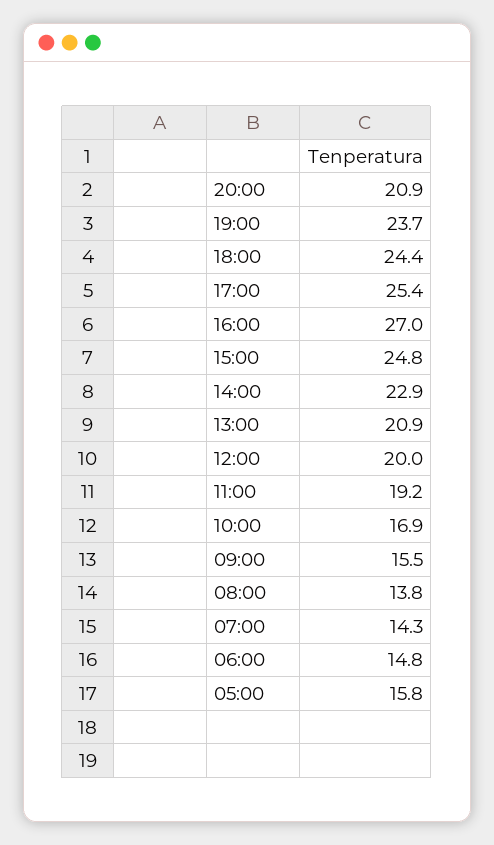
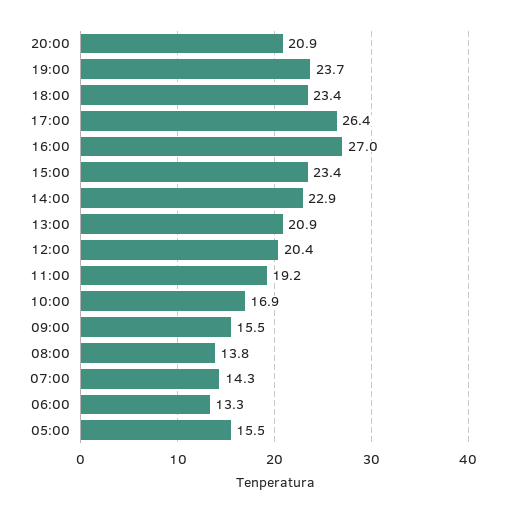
  {
    "20:00": 20.9,
    "19:00": 23.7,
-   "18:00": 24.4,
+   "18:00": 23.4,
-   "17:00": 25.4,
+   "17:00": 26.4,
    "16:00": 27,
-   "15:00": 24.8,
+   "15:00": 23.4,
    "14:00": 22.9,
    "13:00": 20.9,
-   "12:00": 20,
+   "12:00": 20.4,
    "11:00": 19.2,
    "10:00": 16.9,
    "09:00": 15.5,
    "08:00": 13.8,
    "07:00": 14.3,
-   "06:00": 14.8,
+   "06:00": 13.3,
-   "05:00": 15.8
+   "05:00": 15.5
  }

